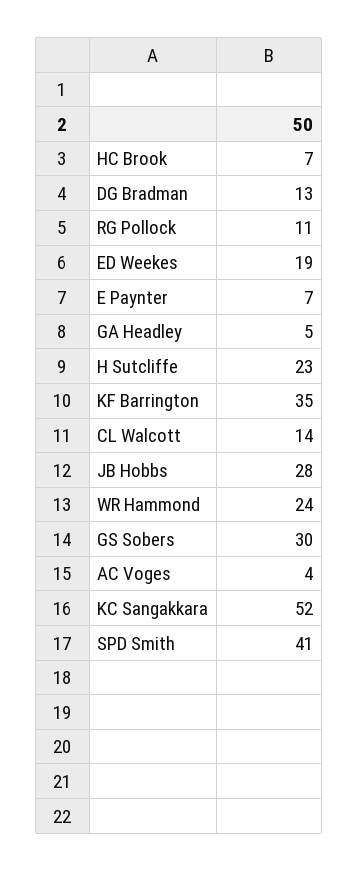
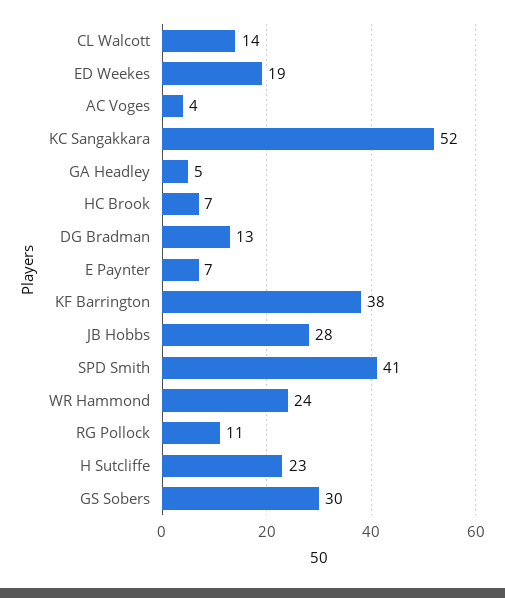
  {
    "HC Brook": 7,
    "DG Bradman": 13,
    "RG Pollock": 11,
    "ED Weekes": 19,
    "E Paynter": 7,
    "GA Headley": 5,
    "H Sutcliffe": 23,
-   "KF Barrington": 35,
+   "KF Barrington": 38,
    "CL Walcott": 14,
    "JB Hobbs": 28,
    "WR Hammond": 24,
    "GS Sobers": 30,
    "AC Voges": 4,
    "KC Sangakkara": 52,
    "SPD Smith": 41
  }

